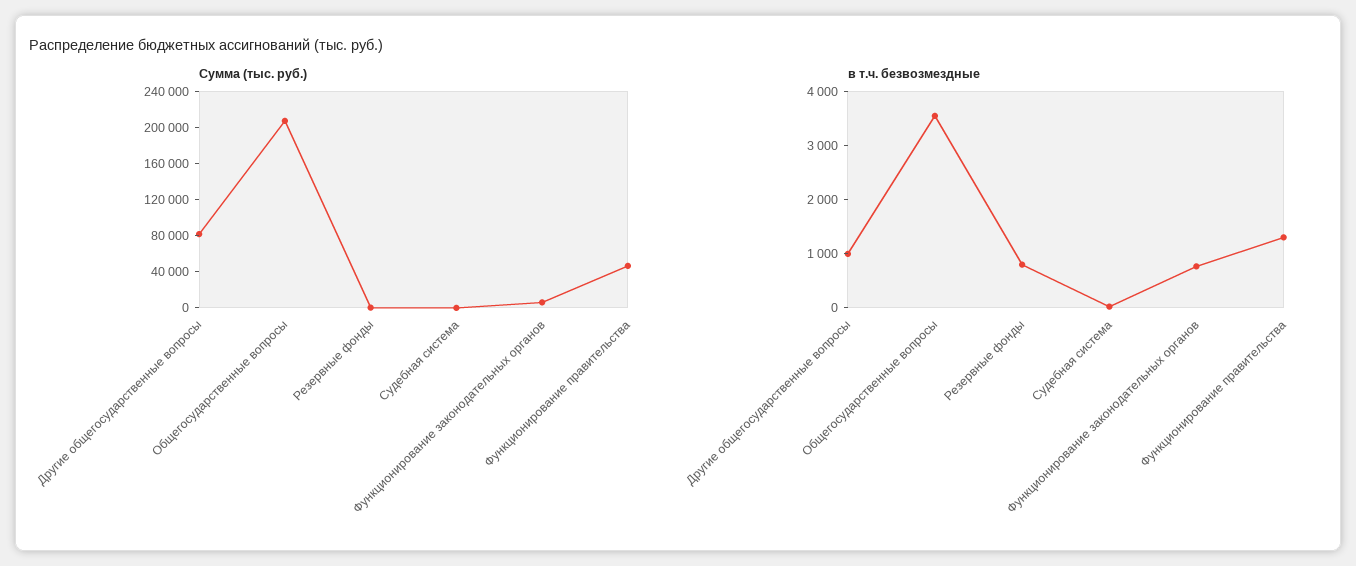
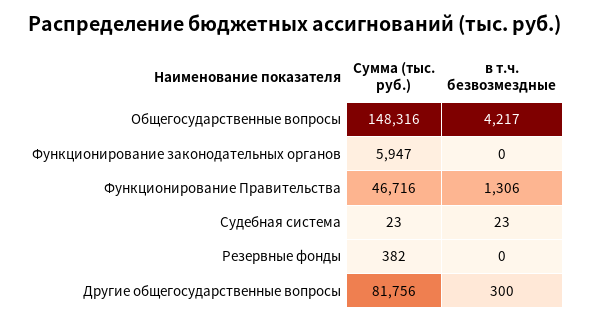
  {
    "Сумма (тыс. руб.)": {
      "Другие общегосударственные вопросы": 81756,
-     "Общегосударственные вопросы": 210000,
+     "Общегосударственные вопросы": 148316,
      "Резервные фонды": 382,
      "Судебная система": 23,
      "Функционирование законодательных органов": 5947,
      "Функционирование правительства": 46716
    },
    "в т.ч. безвозмездные": {
-     "Другие общегосударственные вопросы": 1000,
+     "Другие общегосударственные вопросы": 300,
-     "Общегосударственные вопросы": 3600,
+     "Общегосударственные вопросы": 4217,
-     "Резервные фонды": 800,
+     "Резервные фонды": 0,
      "Судебная система": 23,
-     "Функционирование законодательных органов": 800,
+     "Функционирование законодательных органов": 0,
      "Функционирование правительства": 1306
    }
  }

